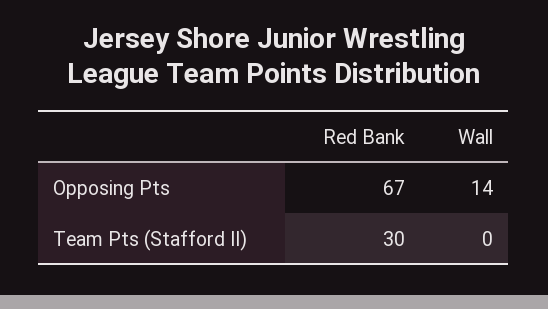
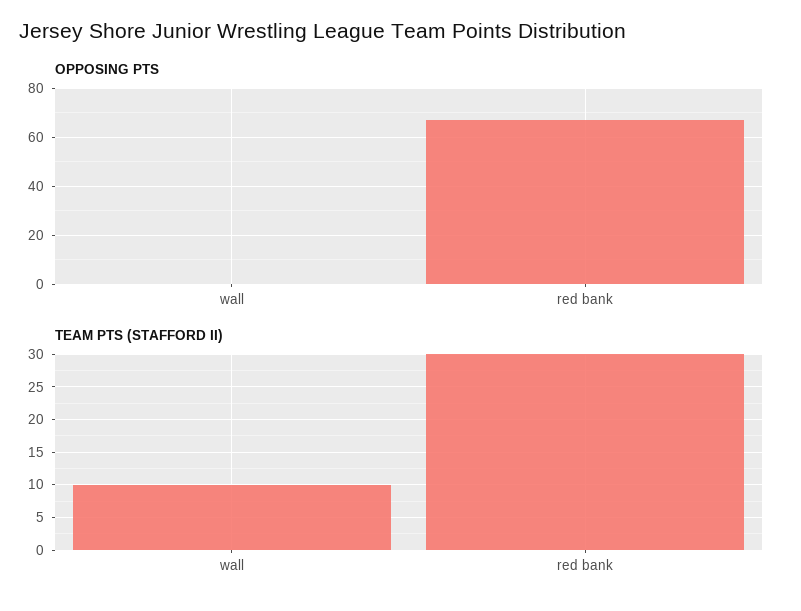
  {
    "Opposing Pts": {
      "Red Bank": 67,
-     "Wall": 14
+     "Wall": 0
    },
    "Team Pts (Stafford II)": {
      "Red Bank": 30,
-     "Wall": 0
+     "Wall": 10
    }
  }

